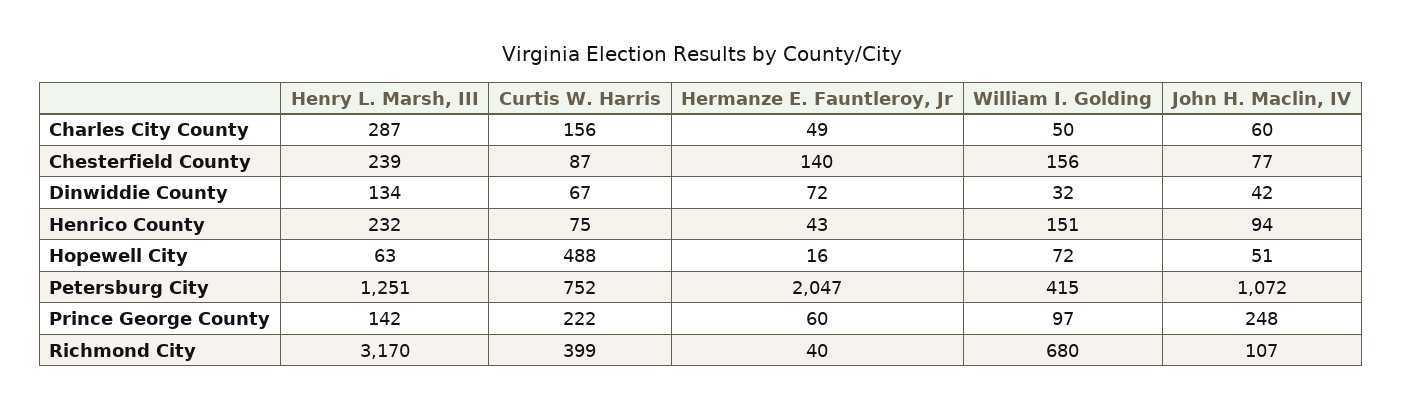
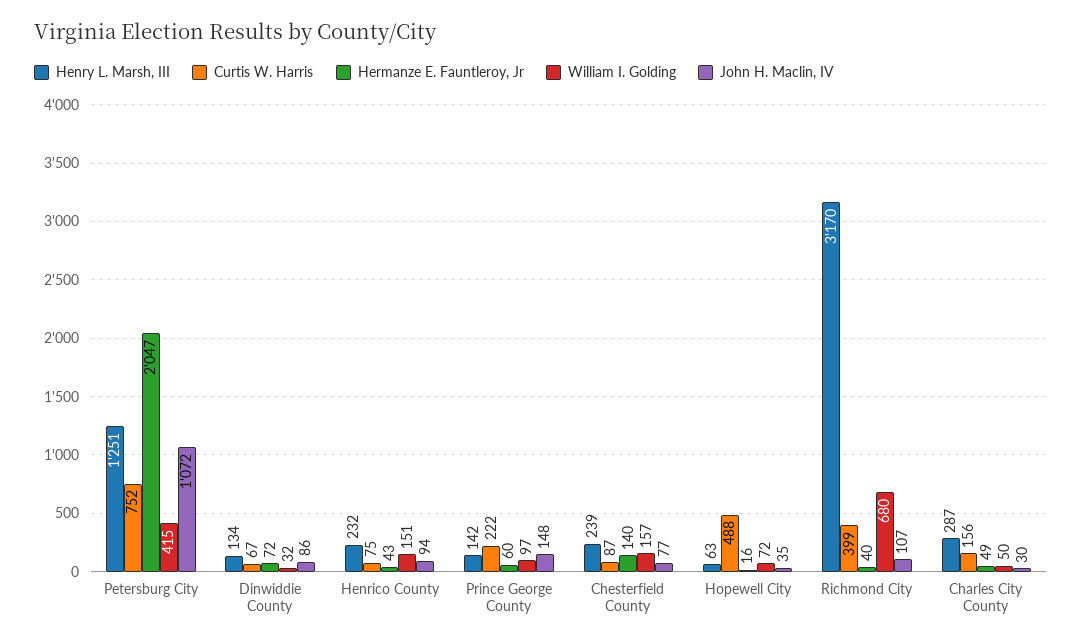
  {
    "Henry L. Marsh, III": {
      "Charles City County": 287,
      "Chesterfield County": 239,
      "Dinwiddie County": 134,
      "Henrico County": 232,
      "Hopewell City": 63,
      "Petersburg City": 1251,
      "Prince George County": 142,
      "Richmond City": 3170
    },
    "Curtis W. Harris": {
      "Charles City County": 156,
      "Chesterfield County": 87,
      "Dinwiddie County": 67,
      "Henrico County": 75,
      "Hopewell City": 488,
      "Petersburg City": 752,
      "Prince George County": 222,
      "Richmond City": 399
    },
    "Hermanze E. Fauntleroy, Jr": {
      "Charles City County": 49,
      "Chesterfield County": 140,
      "Dinwiddie County": 72,
      "Henrico County": 43,
      "Hopewell City": 16,
      "Petersburg City": 2047,
      "Prince George County": 60,
      "Richmond City": 40
    },
    "William I. Golding": {
      "Charles City County": 50,
-     "Chesterfield County": 156,
+     "Chesterfield County": 157,
      "Dinwiddie County": 32,
      "Henrico County": 151,
      "Hopewell City": 72,
      "Petersburg City": 415,
      "Prince George County": 97,
      "Richmond City": 680
    },
    "John H. Maclin, IV": {
-     "Charles City County": 60,
+     "Charles City County": 30,
      "Chesterfield County": 77,
-     "Dinwiddie County": 42,
+     "Dinwiddie County": 86,
      "Henrico County": 94,
-     "Hopewell City": 51,
+     "Hopewell City": 35,
      "Petersburg City": 1072,
-     "Prince George County": 248,
+     "Prince George County": 148,
      "Richmond City": 107
    }
  }

